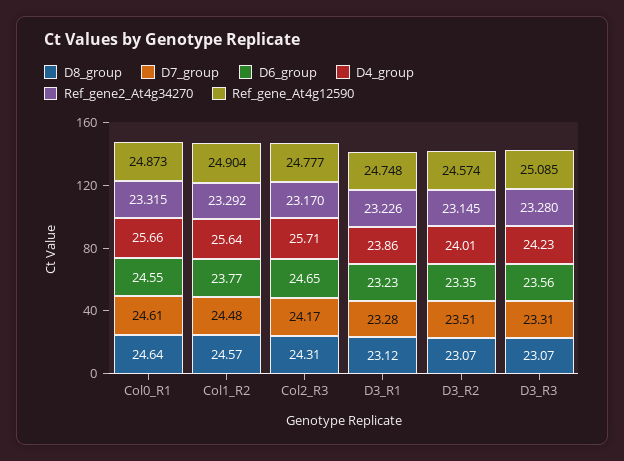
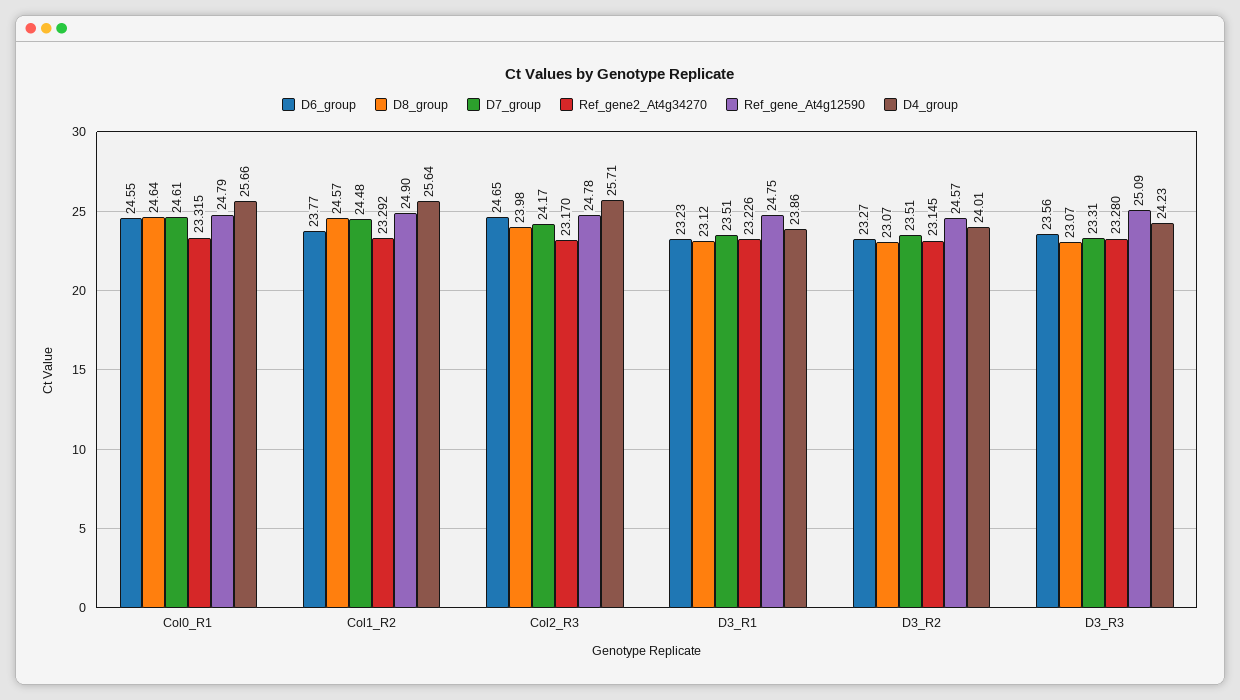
  {
    "D8_group": {
      "Col0_R1": 24.64,
      "Col1_R2": 24.57,
-     "Col2_R3": 24.31,
+     "Col2_R3": 23.98,
      "D3_R1": 23.12,
      "D3_R2": 23.07,
      "D3_R3": 23.07
    },
    "D7_group": {
      "Col0_R1": 24.61,
      "Col1_R2": 24.48,
      "Col2_R3": 24.17,
-     "D3_R1": 23.28,
+     "D3_R1": 23.51,
      "D3_R2": 23.51,
      "D3_R3": 23.31
    },
    "D6_group": {
      "Col0_R1": 24.55,
      "Col1_R2": 23.77,
      "Col2_R3": 24.65,
      "D3_R1": 23.23,
-     "D3_R2": 23.35,
+     "D3_R2": 23.27,
      "D3_R3": 23.56
    },
    "D4_group": {
      "Col0_R1": 25.66,
      "Col1_R2": 25.64,
      "Col2_R3": 25.71,
      "D3_R1": 23.86,
      "D3_R2": 24.01,
      "D3_R3": 24.23
    },
    "Ref_gene2_At4g34270": {
      "Col0_R1": 23.315,
      "Col1_R2": 23.292,
      "Col2_R3": 23.17,
      "D3_R1": 23.226,
      "D3_R2": 23.145,
      "D3_R3": 23.28
    },
    "Ref_gene_At4g12590": {
-     "Col0_R1": 24.873,
+     "Col0_R1": 24.79,
      "Col1_R2": 24.904,
      "Col2_R3": 24.777,
      "D3_R1": 24.748,
      "D3_R2": 24.574,
      "D3_R3": 25.085
    }
  }

